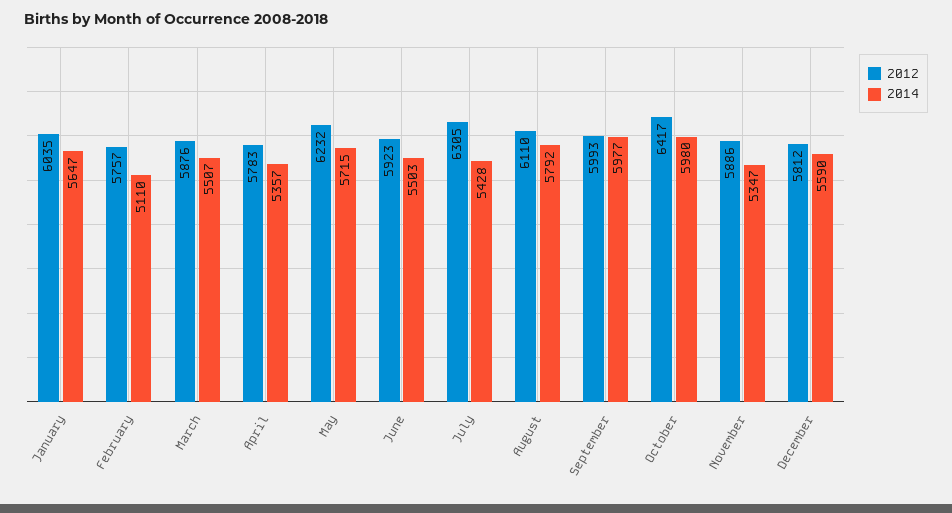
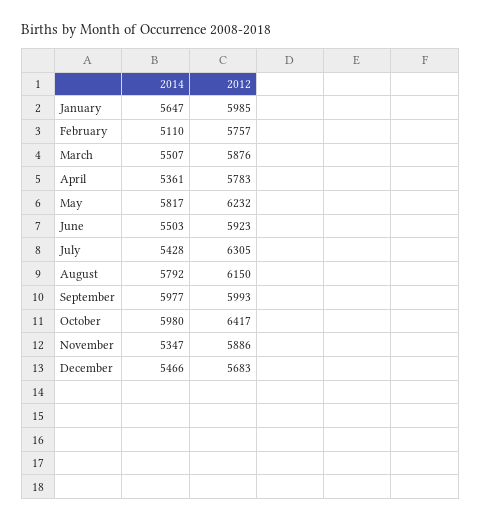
  {
    "2012": {
-     "January": 6035,
+     "January": 5985,
      "February": 5757,
      "March": 5876,
      "April": 5783,
      "May": 6232,
      "June": 5923,
      "July": 6305,
-     "August": 6110,
+     "August": 6150,
      "September": 5993,
      "October": 6417,
      "November": 5886,
-     "December": 5812
+     "December": 5683
    },
    "2014": {
      "January": 5647,
      "February": 5110,
      "March": 5507,
-     "April": 5357,
+     "April": 5361,
-     "May": 5715,
+     "May": 5817,
      "June": 5503,
      "July": 5428,
      "August": 5792,
      "September": 5977,
      "October": 5980,
      "November": 5347,
-     "December": 5590
+     "December": 5466
    }
  }

